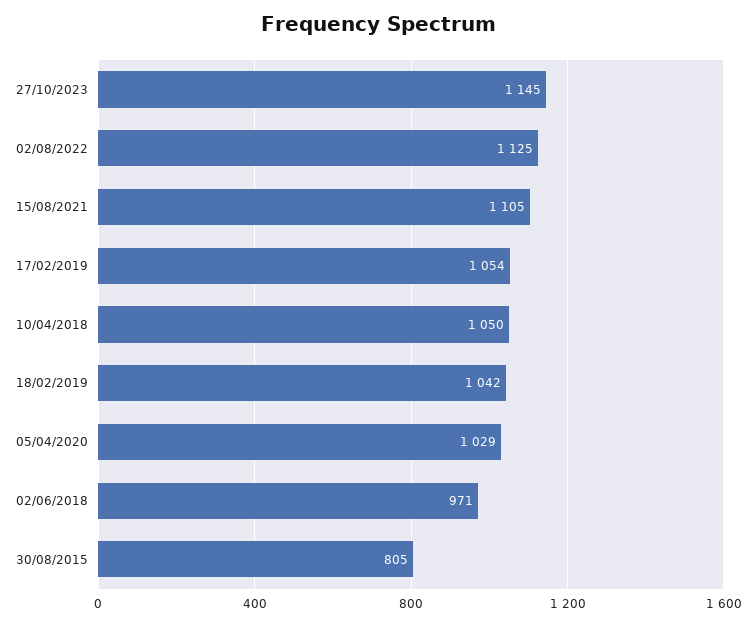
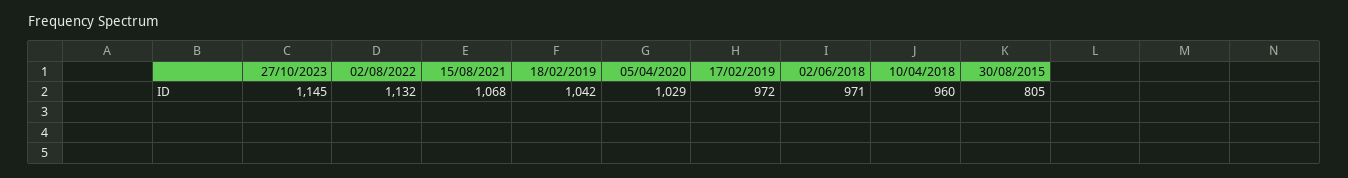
  {
    "27/10/2023": 1145,
-   "02/08/2022": 1125,
+   "02/08/2022": 1132,
-   "15/08/2021": 1105,
+   "15/08/2021": 1068,
-   "17/02/2019": 1054,
+   "17/02/2019": 972,
-   "10/04/2018": 1050,
+   "10/04/2018": 960,
    "18/02/2019": 1042,
    "05/04/2020": 1029,
    "02/06/2018": 971,
    "30/08/2015": 805
  }

